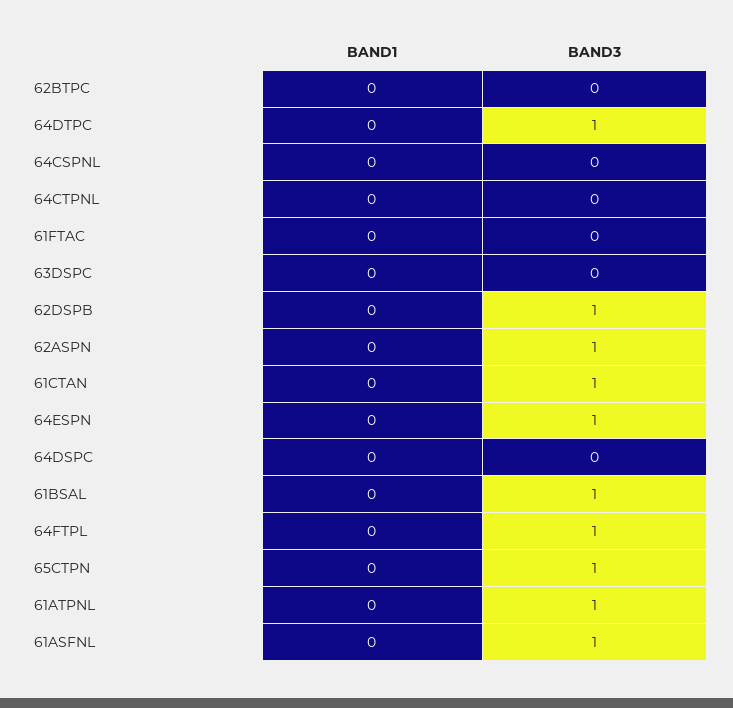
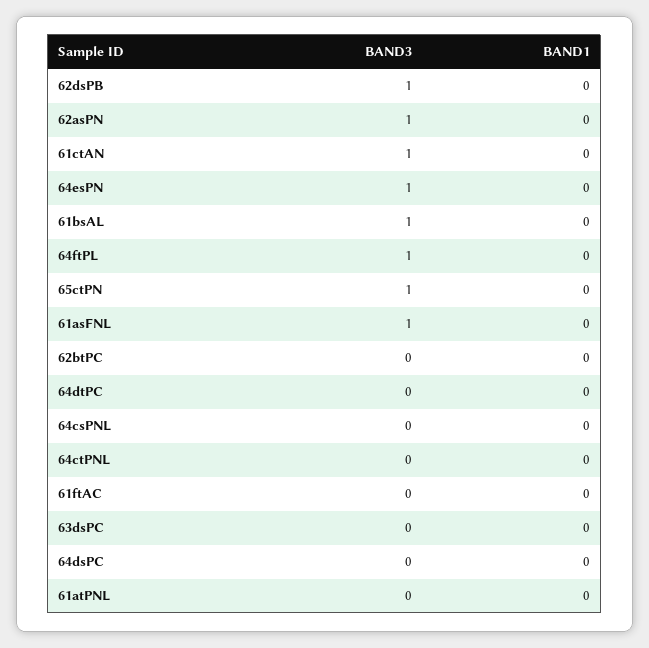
  {
    "BAND1": {
      "62BTPC": 0,
      "64DTPC": 0,
      "64CSPNL": 0,
      "64CTPNL": 0,
      "61FTAC": 0,
      "63DSPC": 0,
      "62DSPB": 0,
      "62ASPN": 0,
      "61CTAN": 0,
      "64ESPN": 0,
      "64DSPC": 0,
      "61BSAL": 0,
      "64FTPL": 0,
      "65CTPN": 0,
      "61ATPNL": 0,
      "61ASFNL": 0
    },
    "BAND3": {
      "62BTPC": 0,
-     "64DTPC": 1,
+     "64DTPC": 0,
      "64CSPNL": 0,
      "64CTPNL": 0,
      "61FTAC": 0,
      "63DSPC": 0,
      "62DSPB": 1,
      "62ASPN": 1,
      "61CTAN": 1,
      "64ESPN": 1,
      "64DSPC": 0,
      "61BSAL": 1,
      "64FTPL": 1,
      "65CTPN": 1,
-     "61ATPNL": 1,
+     "61ATPNL": 0,
      "61ASFNL": 1
    }
  }

